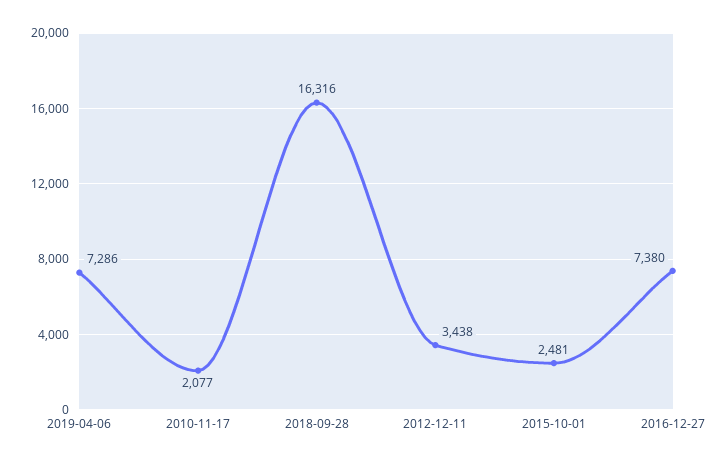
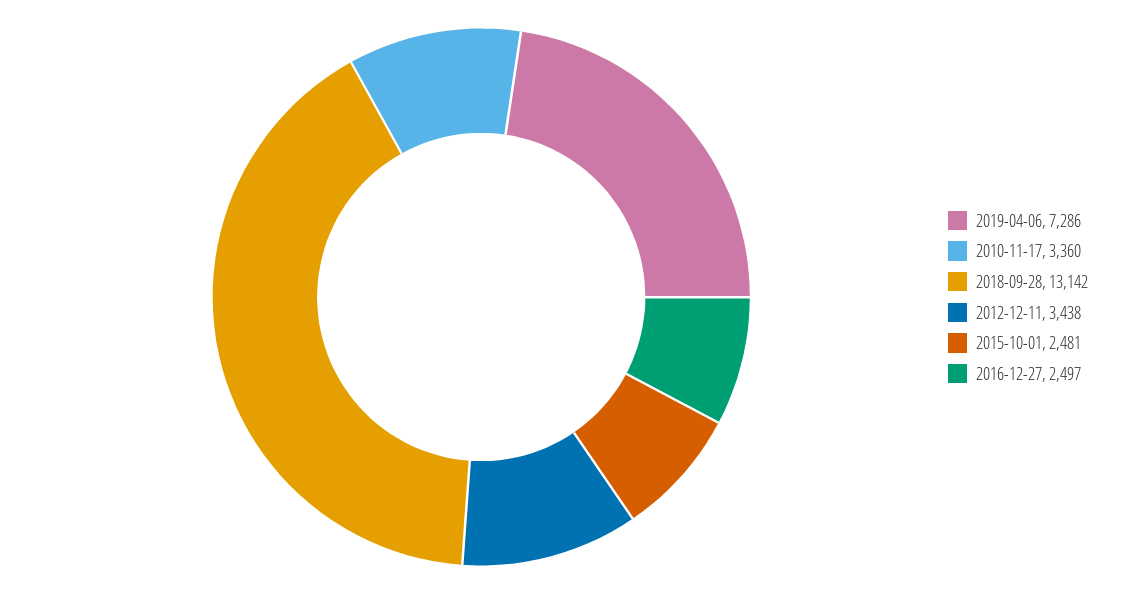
  {
    "2019-04-06": 7286,
-   "2010-11-17": 2077,
+   "2010-11-17": 3360,
-   "2018-09-28": 16316,
+   "2018-09-28": 13142,
    "2012-12-11": 3438,
    "2015-10-01": 2481,
-   "2016-12-27": 7380
+   "2016-12-27": 2497
  }

